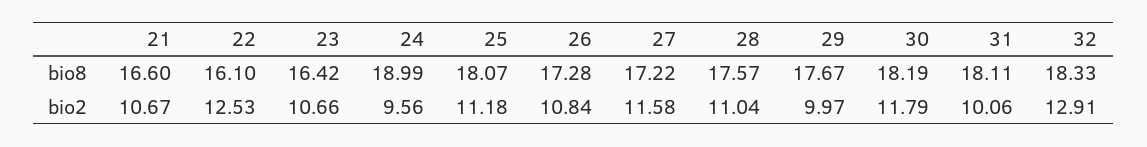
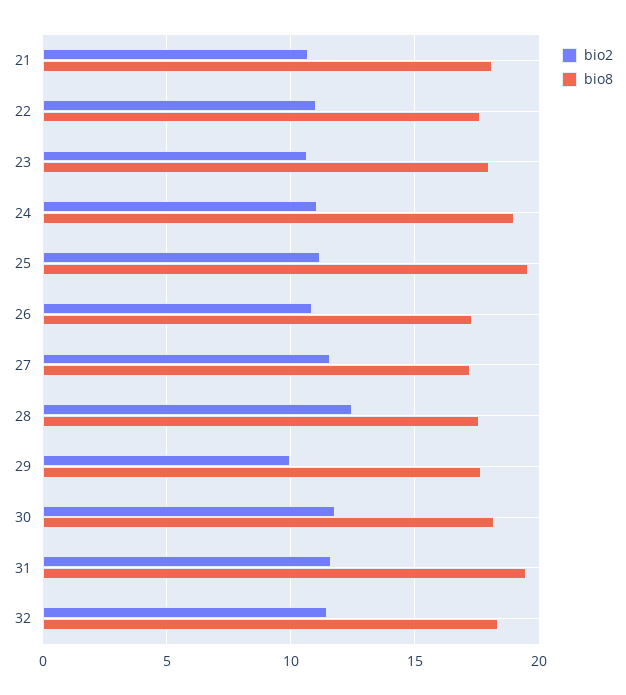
  {
    "bio8": {
-     "21": 16.6,
+     "21": 18,
-     "22": 16.1,
+     "22": 17.5,
-     "23": 16.42,
+     "23": 18,
      "24": 18.99,
-     "25": 18.07,
+     "25": 19.5,
      "26": 17.28,
      "27": 17.22,
      "28": 17.57,
      "29": 17.67,
      "30": 18.19,
-     "31": 18.11,
+     "31": 19.5,
      "32": 18.33
    },
    "bio2": {
      "21": 10.67,
-     "22": 12.53,
+     "22": 11,
      "23": 10.66,
-     "24": 9.56,
+     "24": 11,
      "25": 11.18,
      "26": 10.84,
      "27": 11.58,
-     "28": 11.04,
+     "28": 12.5,
      "29": 9.97,
      "30": 11.79,
-     "31": 10.06,
+     "31": 11.5,
-     "32": 12.91
+     "32": 11.5
    }
  }

